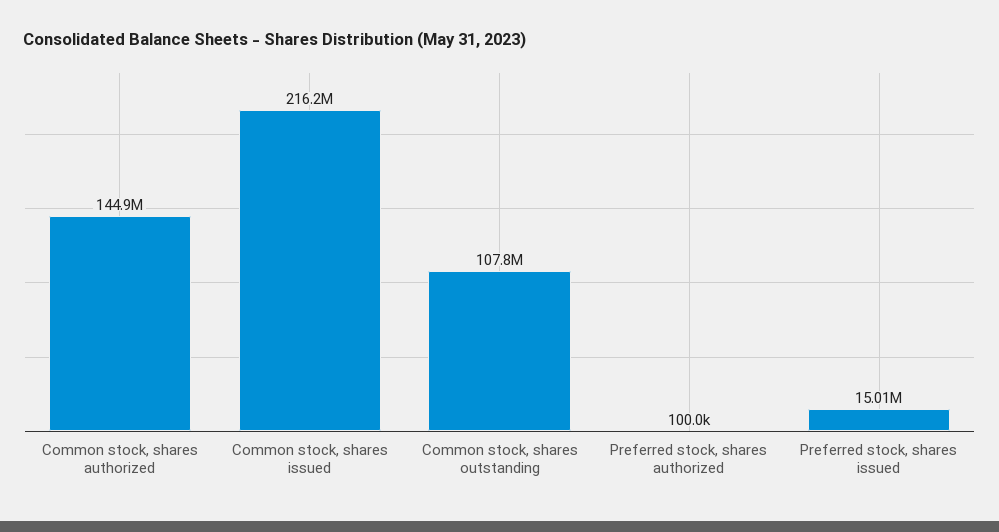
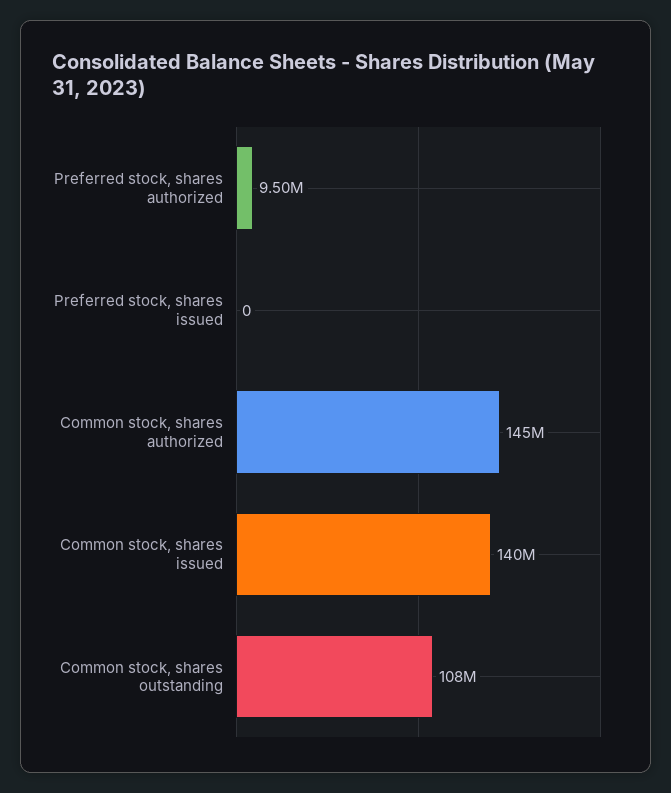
  {
    "Common stock, shares authorized": 144900000,
-   "Common stock, shares issued": 216200000,
+   "Common stock, shares issued": 140000000,
    "Common stock, shares outstanding": 107800000,
-   "Preferred stock, shares authorized": 100000,
+   "Preferred stock, shares authorized": 9500000,
-   "Preferred stock, shares issued": 15010000
+   "Preferred stock, shares issued": 0
  }

